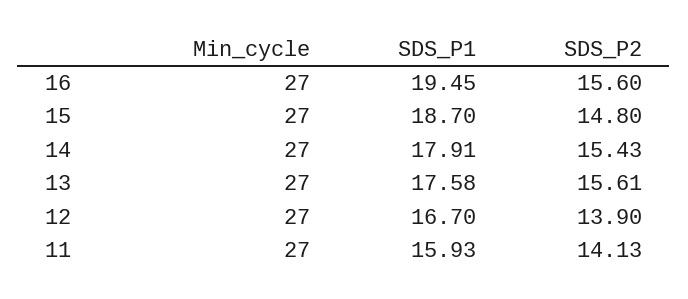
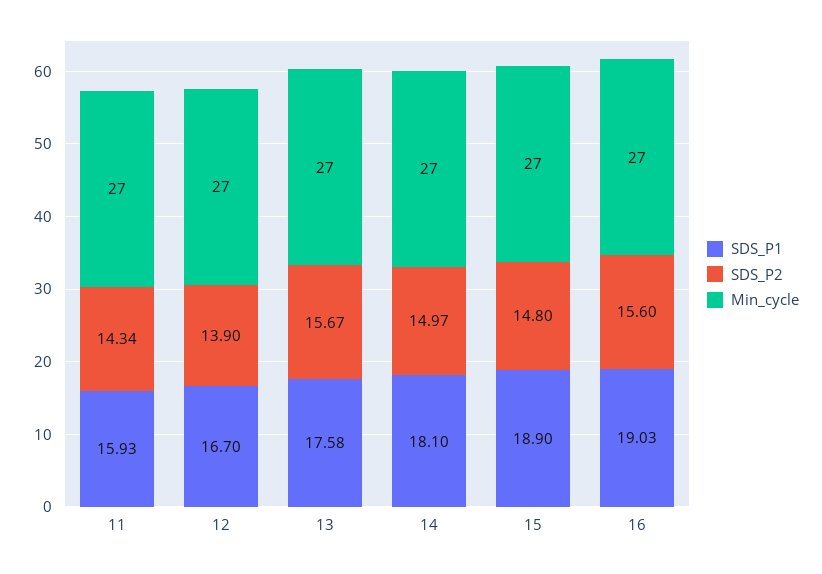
  {
    "Min_cycle": {
      "16": 27,
      "15": 27,
      "14": 27,
      "13": 27,
      "12": 27,
      "11": 27
    },
    "SDS_P1": {
-     "16": 19.45,
+     "16": 19.03,
-     "15": 18.7,
+     "15": 18.9,
-     "14": 17.91,
+     "14": 18.1,
      "13": 17.58,
      "12": 16.7,
      "11": 15.93
    },
    "SDS_P2": {
      "16": 15.6,
      "15": 14.8,
-     "14": 15.43,
+     "14": 14.97,
-     "13": 15.61,
+     "13": 15.67,
      "12": 13.9,
-     "11": 14.13
+     "11": 14.34
    }
  }

